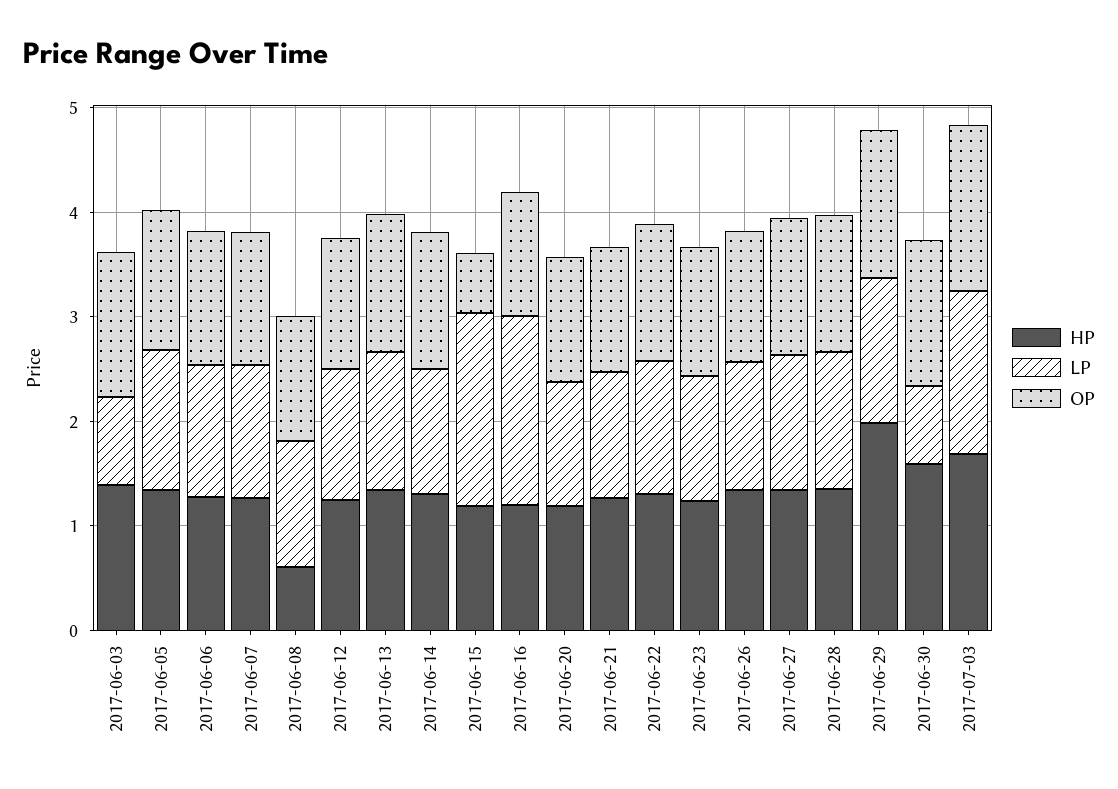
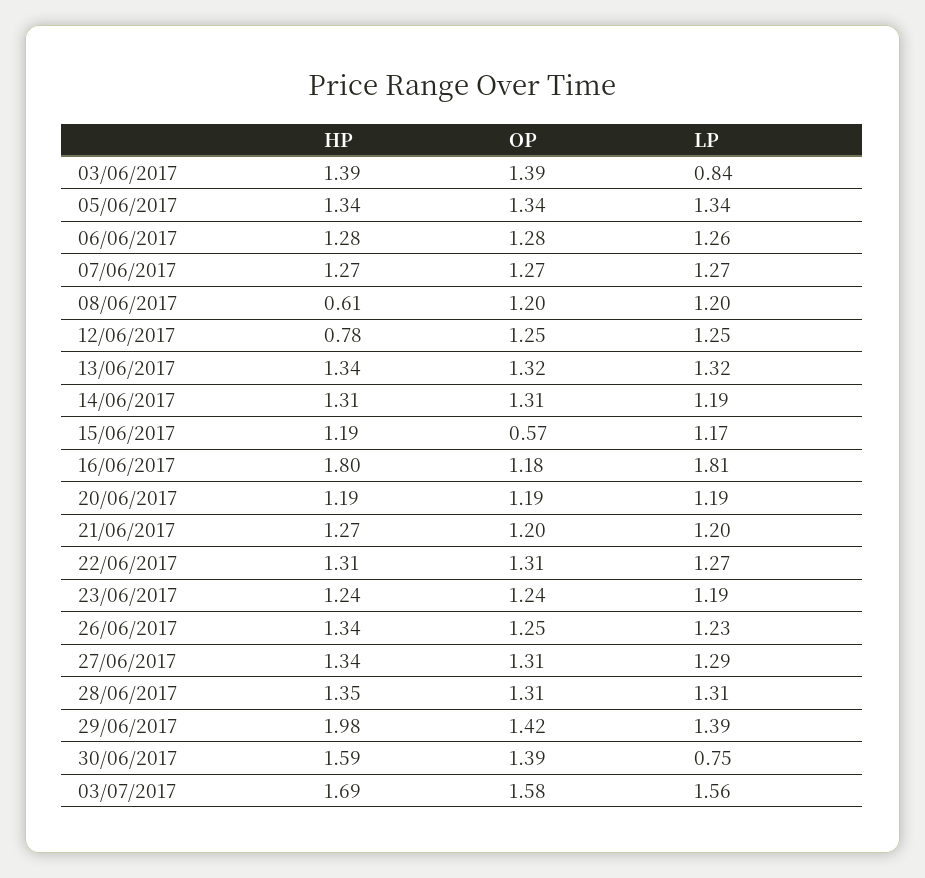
  {
    "HP": {
      "2017-06-03": 1.39,
      "2017-06-05": 1.34,
      "2017-06-06": 1.28,
      "2017-06-07": 1.27,
      "2017-06-08": 0.61,
-     "2017-06-12": 1.2,
+     "2017-06-12": 0.78,
      "2017-06-13": 1.34,
      "2017-06-14": 1.31,
      "2017-06-15": 1.19,
-     "2017-06-16": 1.2,
+     "2017-06-16": 1.8,
      "2017-06-20": 1.19,
      "2017-06-21": 1.27,
      "2017-06-22": 1.31,
      "2017-06-23": 1.24,
      "2017-06-26": 1.34,
      "2017-06-27": 1.34,
      "2017-06-28": 1.35,
      "2017-06-29": 1.98,
      "2017-06-30": 1.59,
      "2017-07-03": 1.69
    },
    "LP": {
      "2017-06-03": 0.84,
      "2017-06-05": 1.34,
      "2017-06-06": 1.26,
      "2017-06-07": 1.27,
      "2017-06-08": 1.2,
      "2017-06-12": 1.25,
      "2017-06-13": 1.32,
      "2017-06-14": 1.19,
-     "2017-06-15": 1.8,
+     "2017-06-15": 1.17,
      "2017-06-16": 1.81,
      "2017-06-20": 1.19,
      "2017-06-21": 1.2,
      "2017-06-22": 1.27,
      "2017-06-23": 1.19,
      "2017-06-26": 1.23,
      "2017-06-27": 1.29,
      "2017-06-28": 1.31,
      "2017-06-29": 1.39,
      "2017-06-30": 0.75,
      "2017-07-03": 1.56
    },
    "OP": {
      "2017-06-03": 1.39,
      "2017-06-05": 1.34,
      "2017-06-06": 1.28,
      "2017-06-07": 1.27,
      "2017-06-08": 1.2,
      "2017-06-12": 1.25,
      "2017-06-13": 1.32,
      "2017-06-14": 1.31,
      "2017-06-15": 0.57,
      "2017-06-16": 1.18,
      "2017-06-20": 1.19,
      "2017-06-21": 1.2,
      "2017-06-22": 1.31,
      "2017-06-23": 1.24,
      "2017-06-26": 1.25,
      "2017-06-27": 1.31,
      "2017-06-28": 1.31,
      "2017-06-29": 1.42,
      "2017-06-30": 1.39,
      "2017-07-03": 1.58
    }
  }

